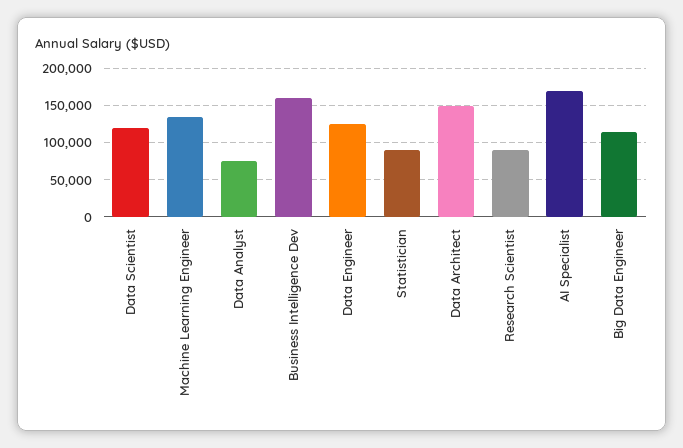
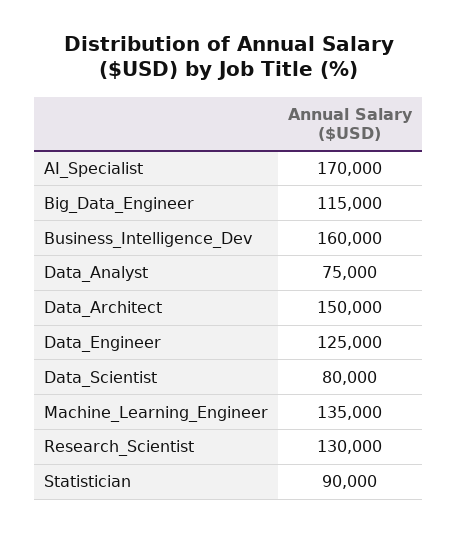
  {
-   "Data Scientist": 120000,
+   "Data Scientist": 80000,
    "Machine Learning Engineer": 135000,
    "Data Analyst": 75000,
    "Business Intelligence Dev": 160000,
    "Data Engineer": 125000,
    "Statistician": 90000,
    "Data Architect": 150000,
-   "Research Scientist": 90000,
+   "Research Scientist": 130000,
    "AI Specialist": 170000,
    "Big Data Engineer": 115000
  }

